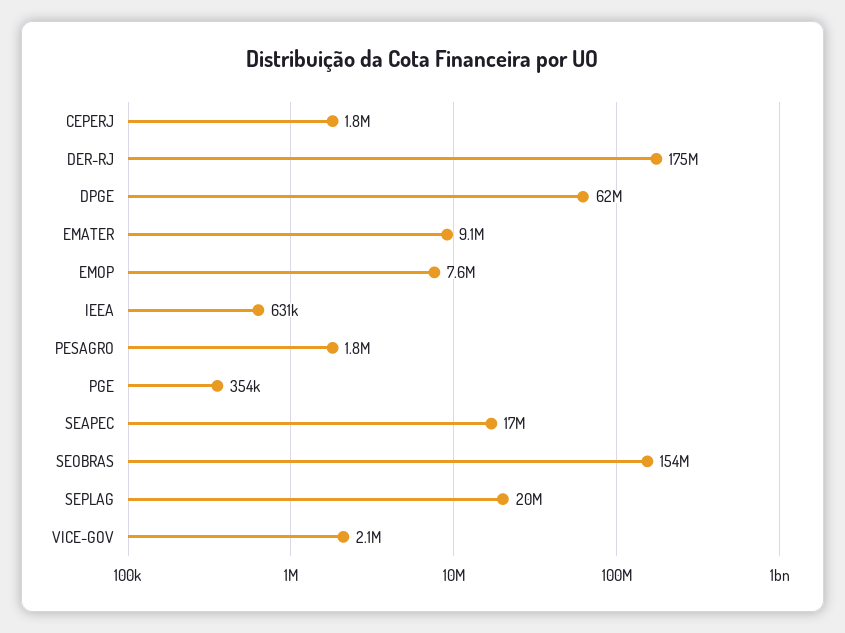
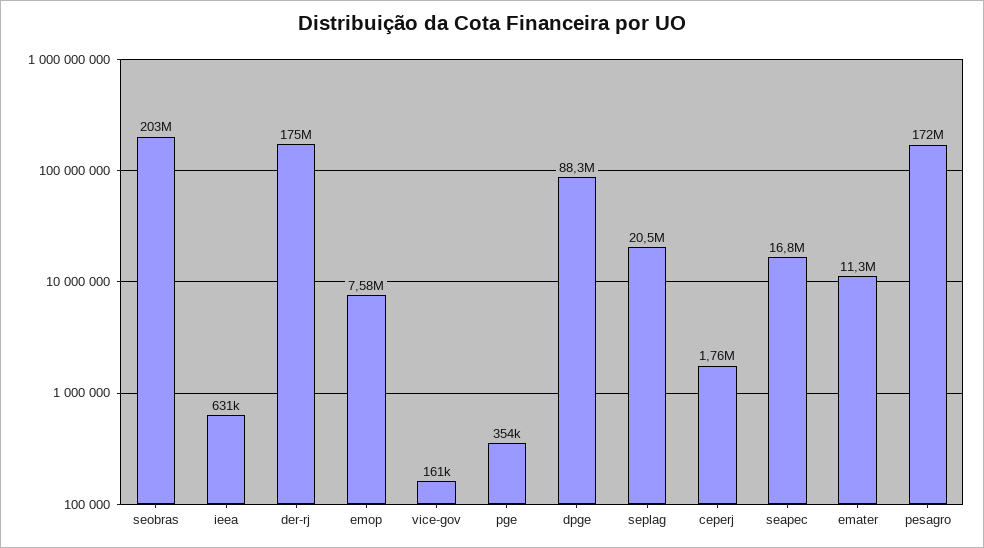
  {
    "CEPERJ": 1760000,
    "DER-RJ": 175000000,
-   "DPGE": 62000000,
+   "DPGE": 88300000,
-   "EMATER": 9100000,
+   "EMATER": 11300000,
    "EMOP": 7580000,
    "IEEA": 631000,
-   "PESAGRO": 1800000,
+   "PESAGRO": 172000000,
    "PGE": 354000,
    "SEAPEC": 16800000,
-   "SEOBRAS": 154000000,
+   "SEOBRAS": 203000000,
    "SEPLAG": 20500000,
-   "VICE-GOV": 2100000
+   "VICE-GOV": 161000
  }

